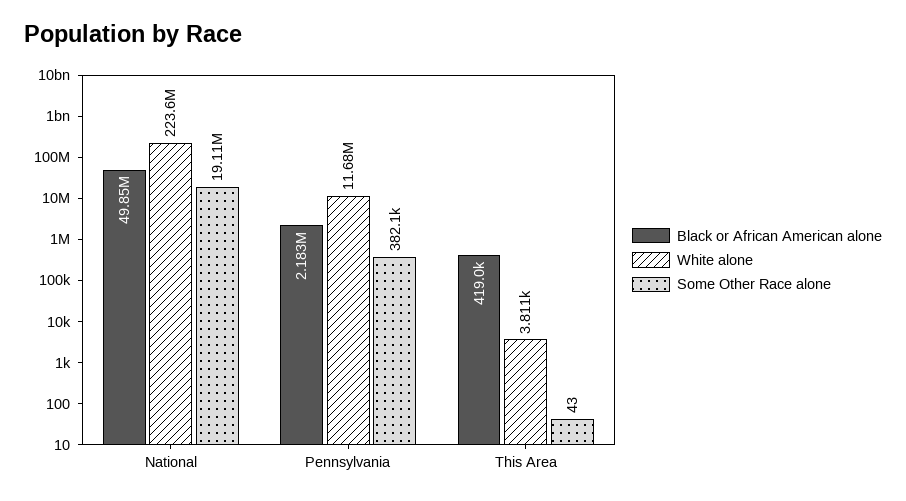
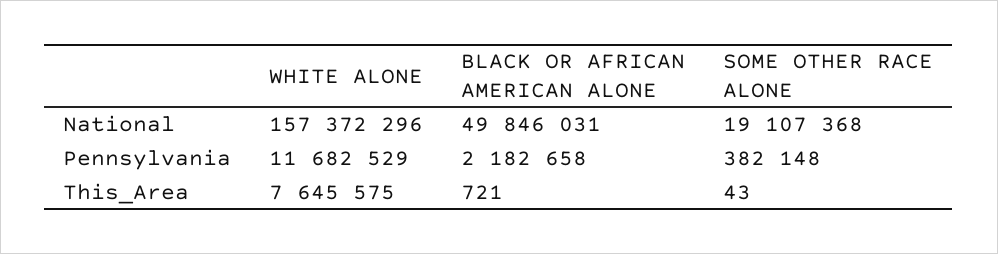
  {
    "Black or African American alone": {
      "National": 49846031,
      "Pennsylvania": 2182658,
-     "This Area": 419000
+     "This Area": 721
    },
    "White alone": {
-     "National": 223600000,
+     "National": 157372296,
      "Pennsylvania": 11682529,
-     "This Area": 3811
+     "This Area": 7645575
    },
    "Some Other Race alone": {
      "National": 19107368,
      "Pennsylvania": 382148,
      "This Area": 43
    }
  }

